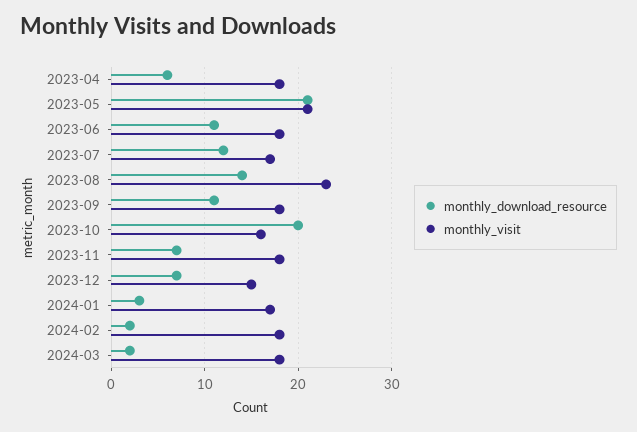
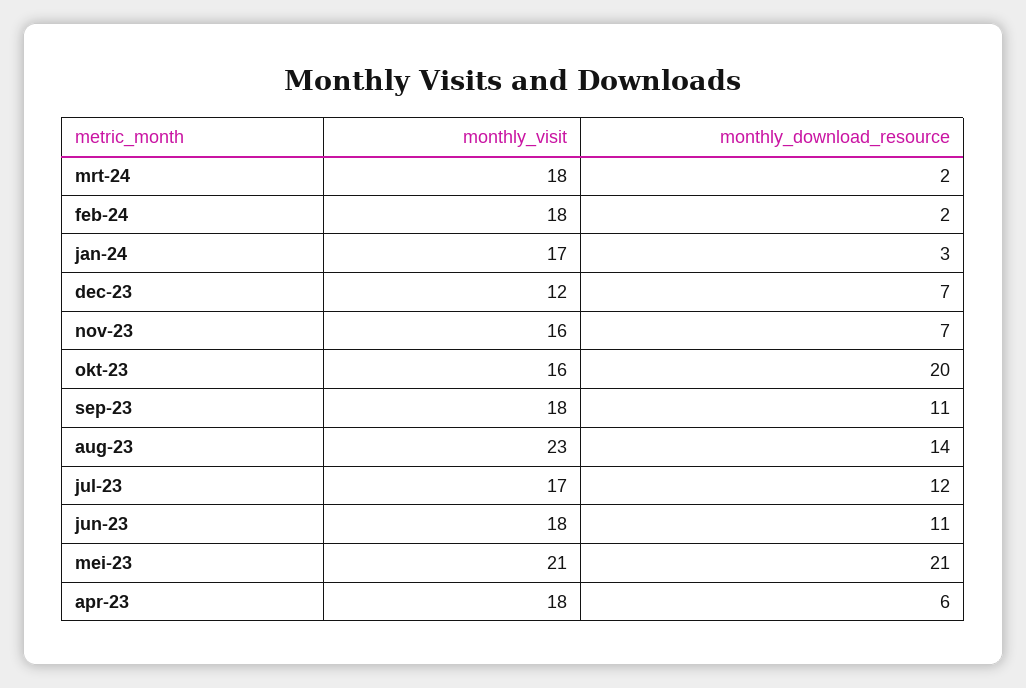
  {
    "monthly_download_resource": {
      "2023-04": 6,
      "2023-05": 21,
      "2023-06": 11,
      "2023-07": 12,
      "2023-08": 14,
      "2023-09": 11,
      "2023-10": 20,
      "2023-11": 7,
      "2023-12": 7,
      "2024-01": 3,
      "2024-02": 2,
      "2024-03": 2
    },
    "monthly_visit": {
      "2023-04": 18,
      "2023-05": 21,
      "2023-06": 18,
      "2023-07": 17,
      "2023-08": 23,
      "2023-09": 18,
      "2023-10": 16,
-     "2023-11": 18,
+     "2023-11": 16,
-     "2023-12": 15,
+     "2023-12": 12,
      "2024-01": 17,
      "2024-02": 18,
      "2024-03": 18
    }
  }

